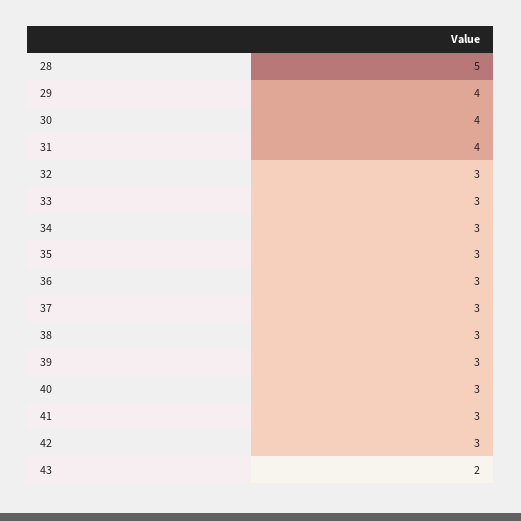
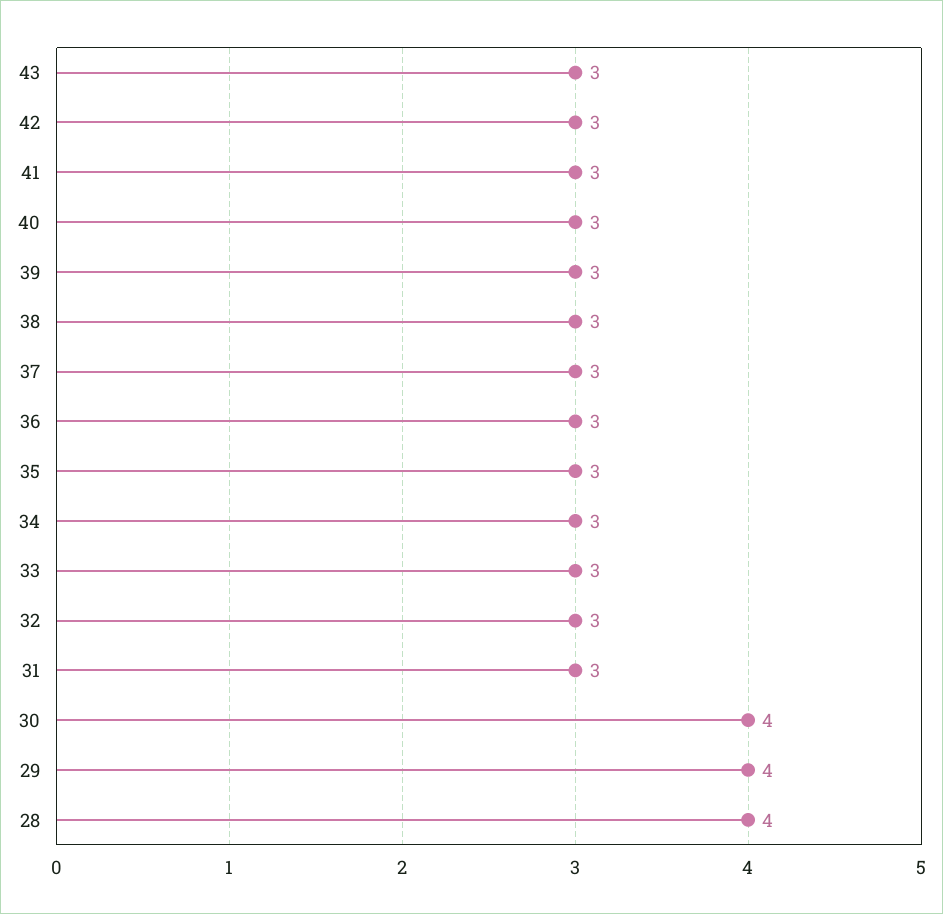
  {
-   "28": 5,
+   "28": 4,
    "29": 4,
    "30": 4,
-   "31": 4,
+   "31": 3,
    "32": 3,
    "33": 3,
    "34": 3,
    "35": 3,
    "36": 3,
    "37": 3,
    "38": 3,
    "39": 3,
    "40": 3,
    "41": 3,
    "42": 3,
-   "43": 2
+   "43": 3
  }

